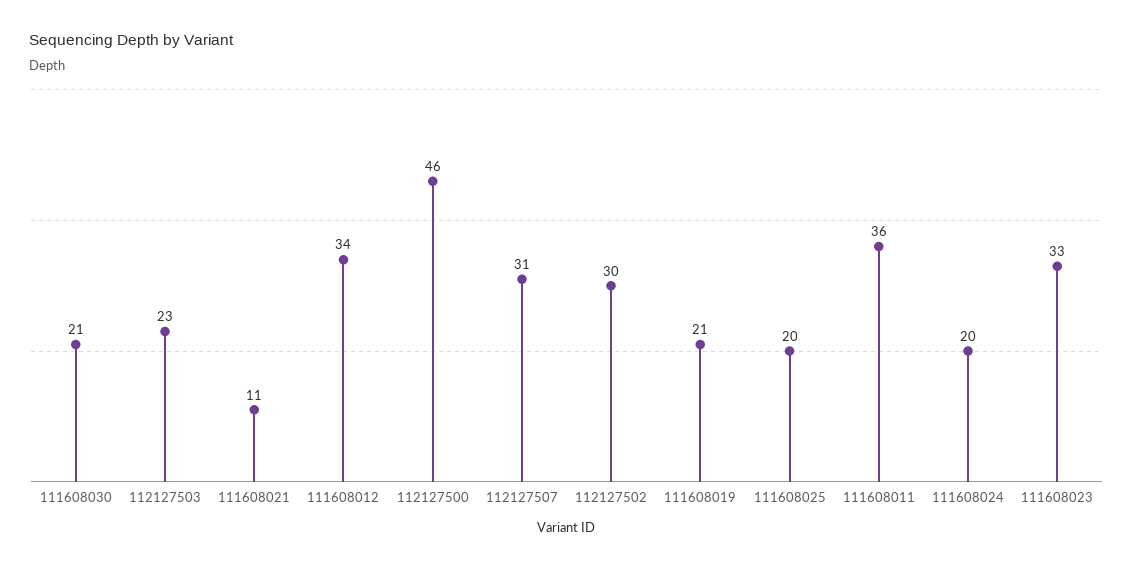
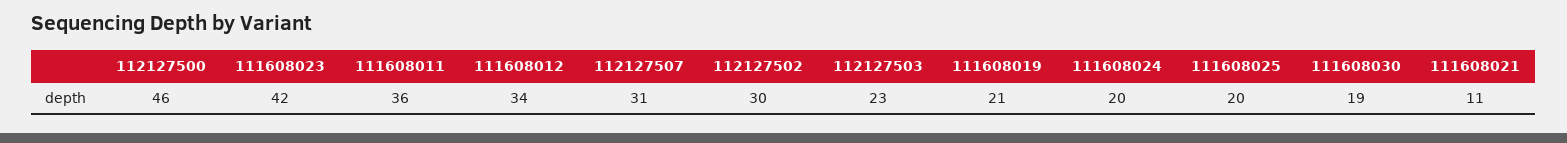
  {
-   "111608030": 21,
+   "111608030": 19,
    "112127503": 23,
    "111608021": 11,
    "111608012": 34,
    "112127500": 46,
    "112127507": 31,
    "112127502": 30,
    "111608019": 21,
    "111608025": 20,
    "111608011": 36,
    "111608024": 20,
-   "111608023": 33
+   "111608023": 42
  }

